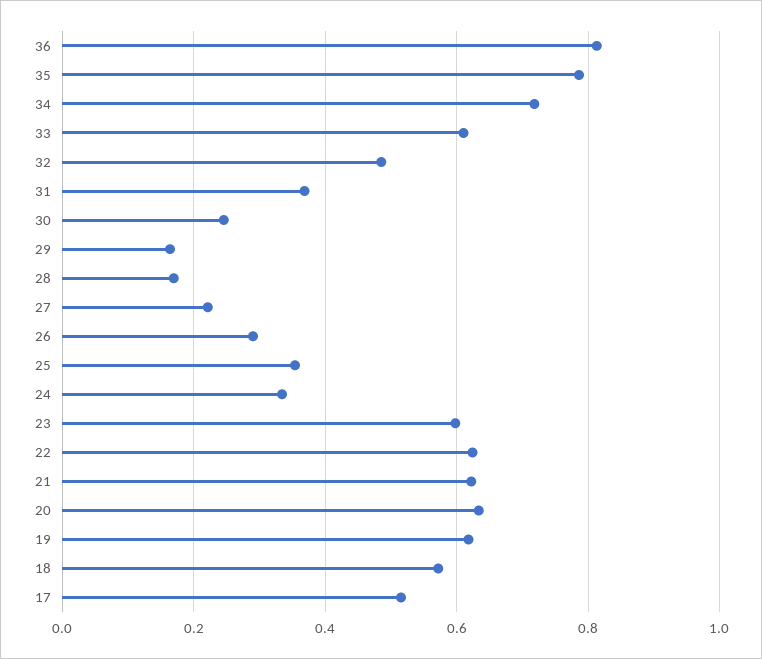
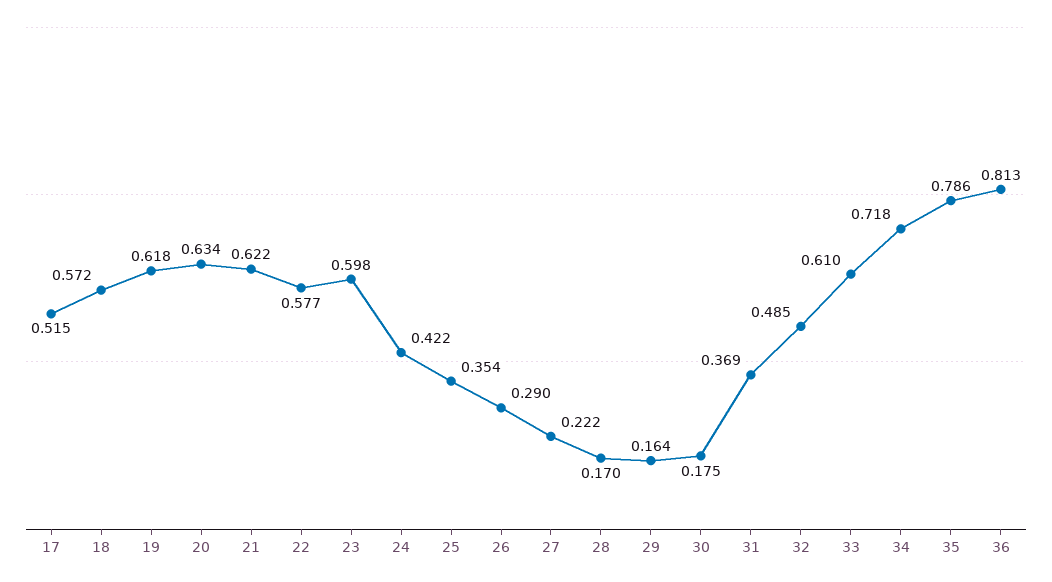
  {
    "36": 0.813,
    "35": 0.786,
    "34": 0.718,
    "33": 0.61,
    "32": 0.485,
    "31": 0.369,
-   "30": 0.24,
+   "30": 0.175,
    "29": 0.164,
    "28": 0.17,
    "27": 0.222,
    "26": 0.29,
    "25": 0.354,
-   "24": 0.34,
+   "24": 0.422,
    "23": 0.598,
-   "22": 0.62,
+   "22": 0.577,
    "21": 0.622,
    "20": 0.634,
    "19": 0.618,
    "18": 0.572,
    "17": 0.515
  }

